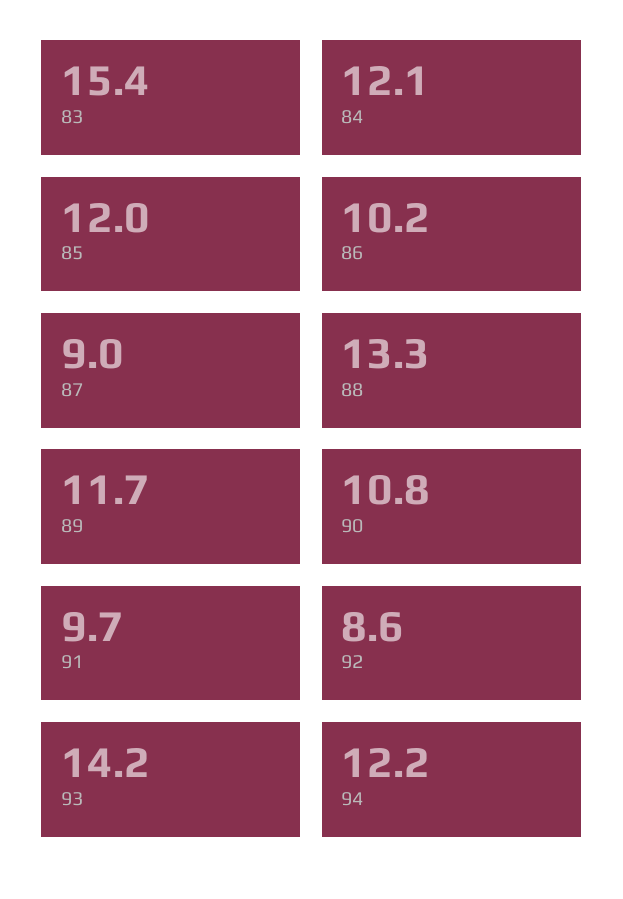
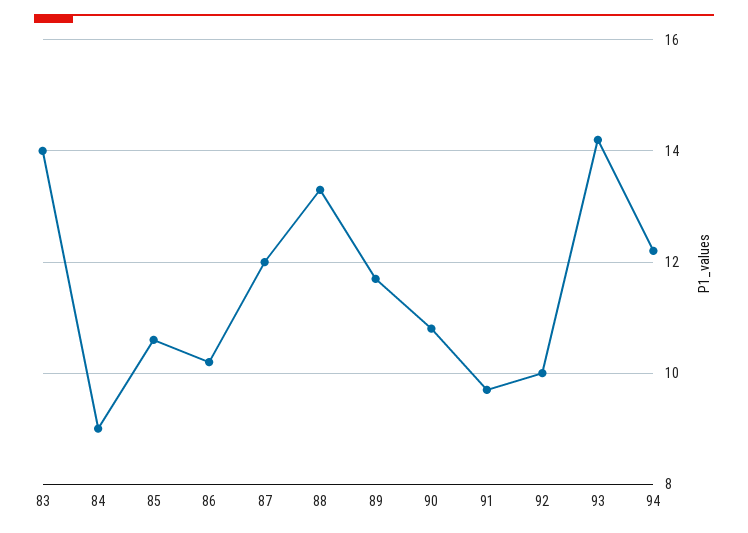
  {
-   "83": 15.4,
+   "83": 14,
-   "84": 12.1,
+   "84": 9,
-   "85": 12,
+   "85": 10.5,
    "86": 10.2,
-   "87": 9,
+   "87": 12,
    "88": 13.3,
    "89": 11.7,
    "90": 10.8,
    "91": 9.7,
-   "92": 8.6,
+   "92": 10,
    "93": 14.2,
    "94": 12.2
  }

